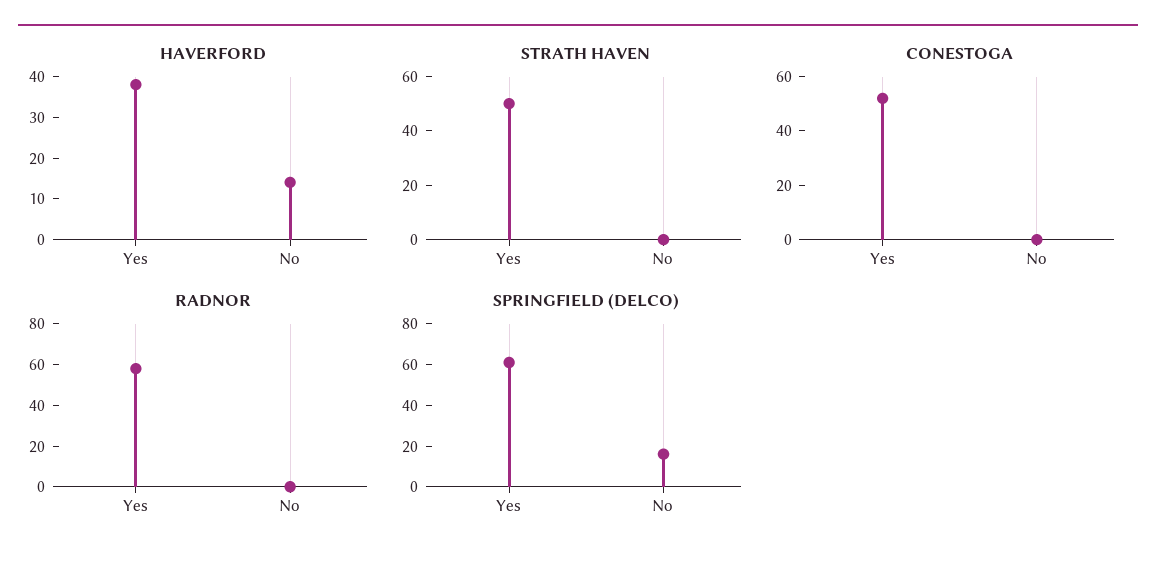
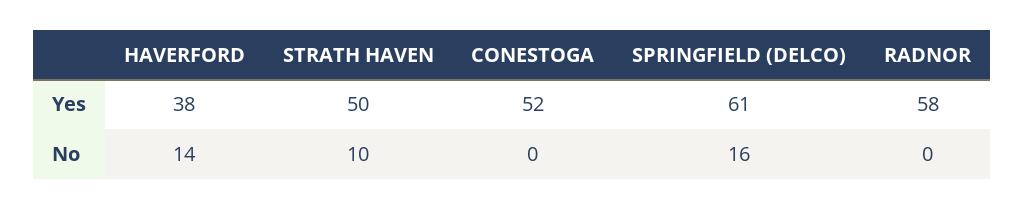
  {
    "HAVERFORD": {
      "Yes": 38,
      "No": 14
    },
    "STRATH HAVEN": {
      "Yes": 50,
-     "No": 0
+     "No": 10
    },
    "CONESTOGA": {
      "Yes": 52,
      "No": 0
    },
    "RADNOR": {
      "Yes": 58,
      "No": 0
    },
    "SPRINGFIELD (DELCO)": {
      "Yes": 61,
      "No": 16
    }
  }

